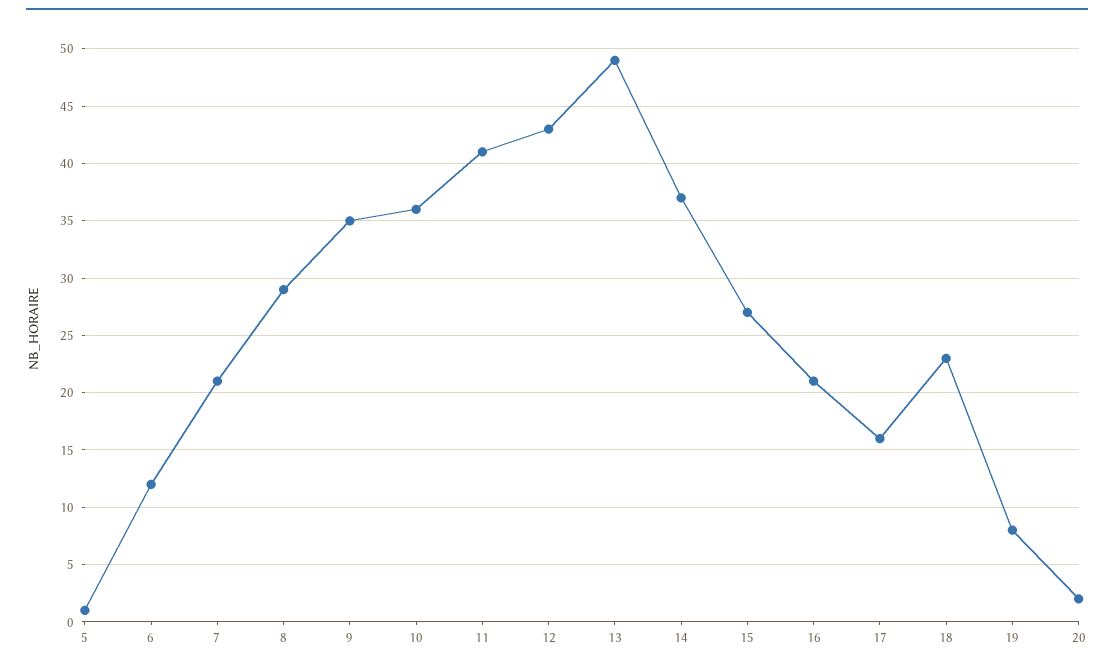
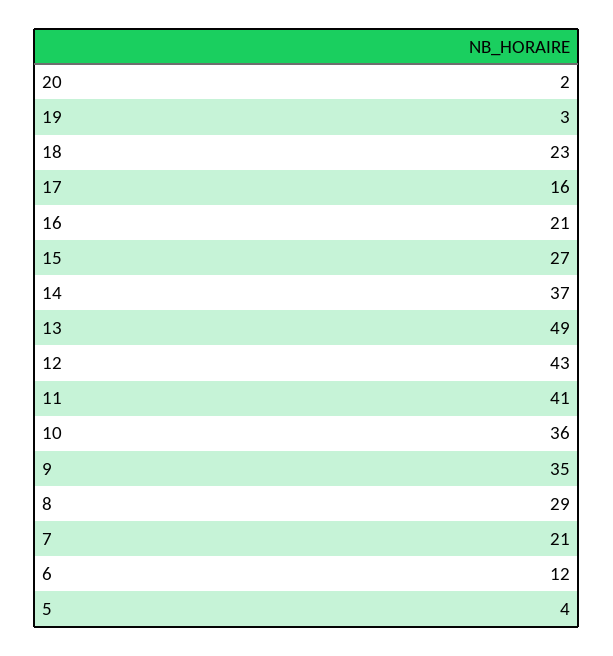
  {
-   "5": 1,
+   "5": 4,
    "6": 12,
    "7": 21,
    "8": 29,
    "9": 35,
    "10": 36,
    "11": 41,
    "12": 43,
    "13": 49,
    "14": 37,
    "15": 27,
    "16": 21,
    "17": 16,
    "18": 23,
-   "19": 8,
+   "19": 3,
    "20": 2
  }

